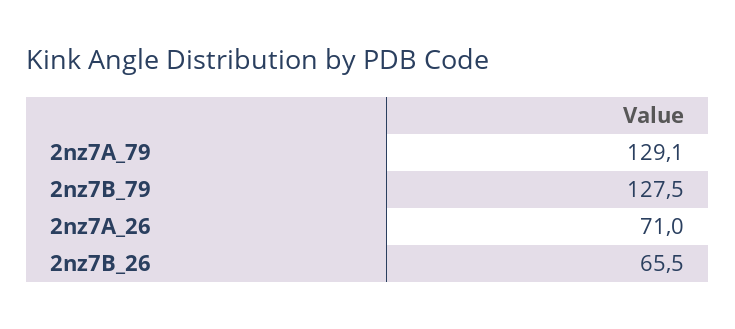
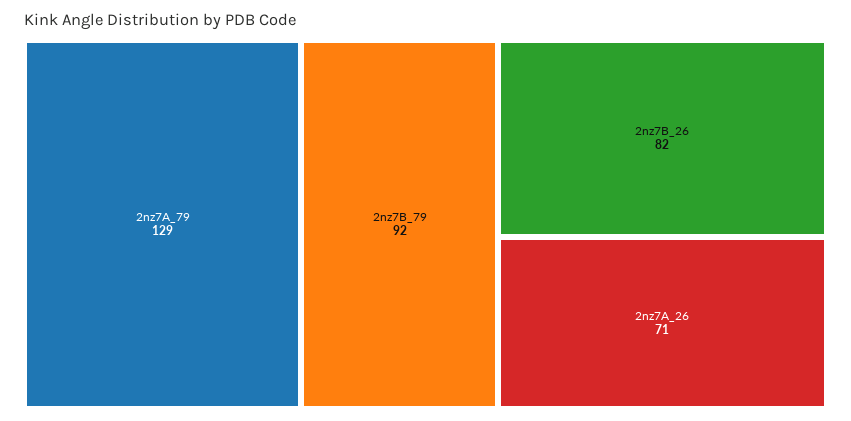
  {
    "2nz7A_79": 129.1,
-   "2nz7B_79": 127.5,
+   "2nz7B_79": 92,
    "2nz7A_26": 71,
-   "2nz7B_26": 65.5
+   "2nz7B_26": 82
  }

